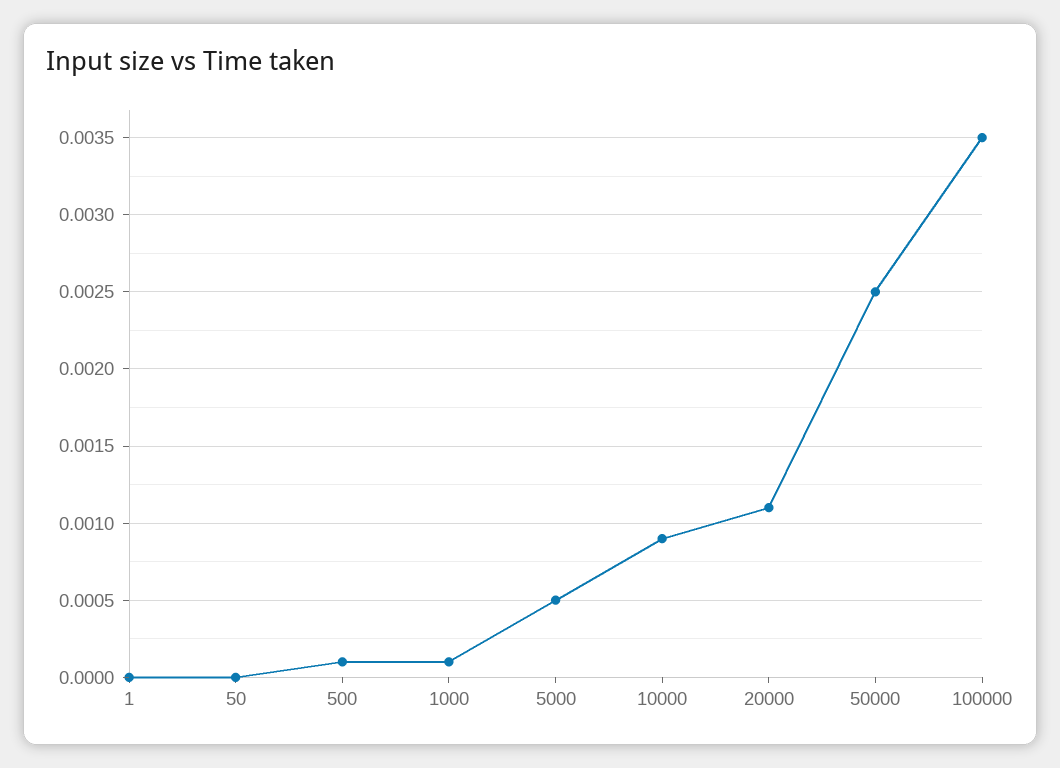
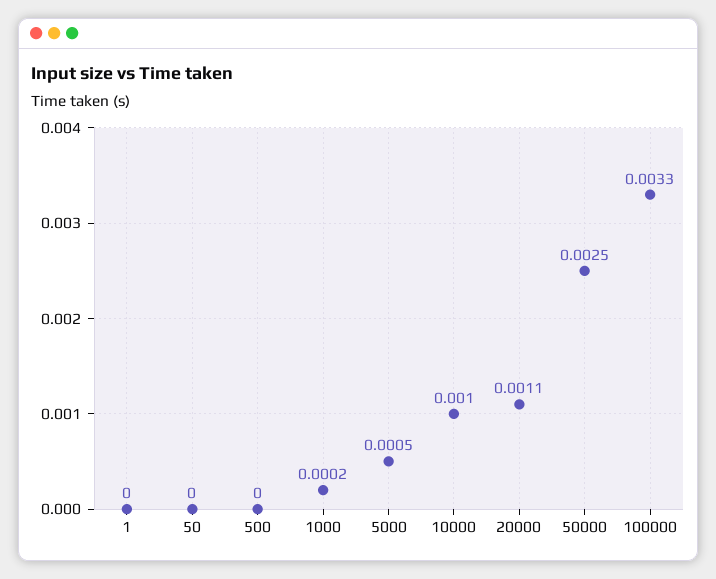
  {
    "1": 0,
    "50": 0,
-   "500": 0.0001,
+   "500": 0,
-   "1000": 0.0001,
+   "1000": 0.0002,
    "5000": 0.0005,
-   "10000": 0.0009,
+   "10000": 0.001,
    "20000": 0.0011,
    "50000": 0.0025,
-   "100000": 0.0035
+   "100000": 0.0033
  }

